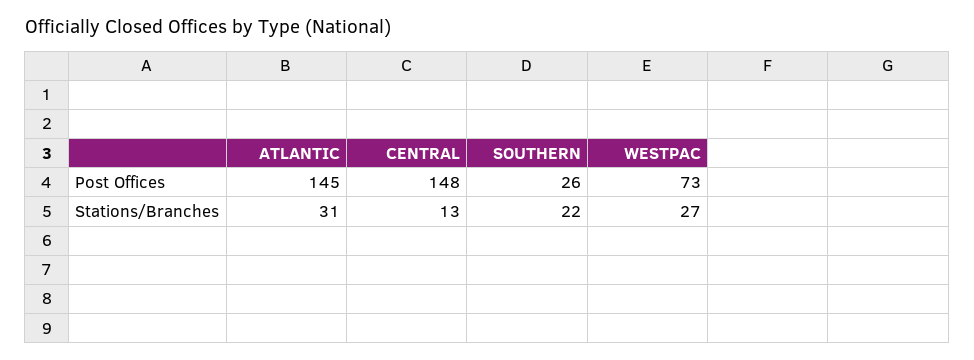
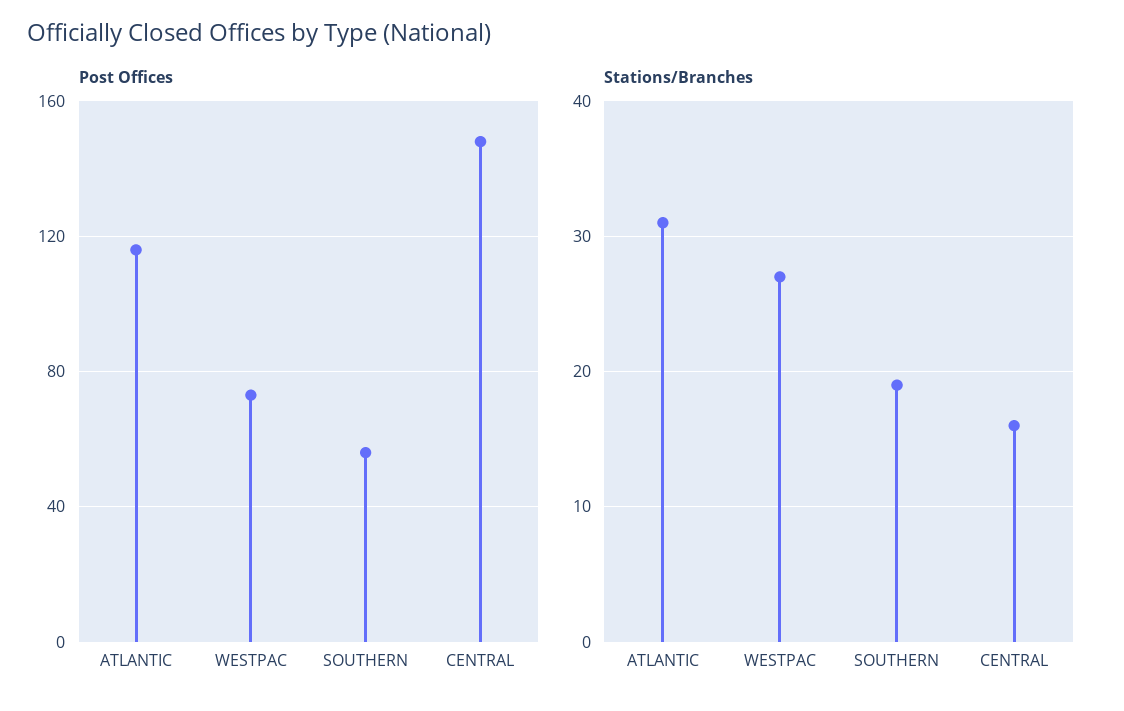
  {
    "Post Offices": {
-     "ATLANTIC": 145,
+     "ATLANTIC": 115,
      "CENTRAL": 148,
-     "SOUTHERN": 26,
+     "SOUTHERN": 55,
      "WESTPAC": 73
    },
    "Stations/Branches": {
      "ATLANTIC": 31,
-     "CENTRAL": 13,
+     "CENTRAL": 16,
-     "SOUTHERN": 22,
+     "SOUTHERN": 19,
      "WESTPAC": 27
    }
  }

